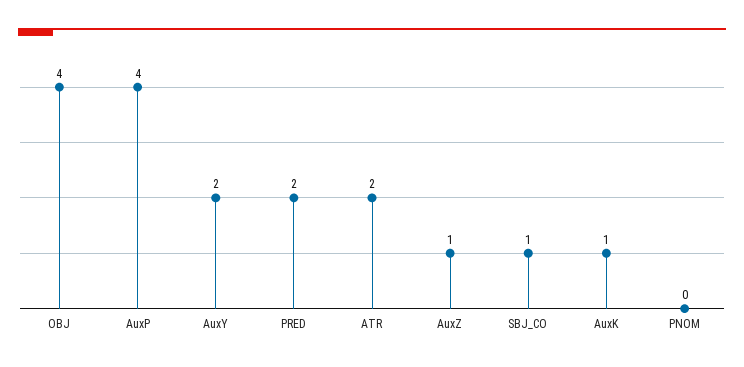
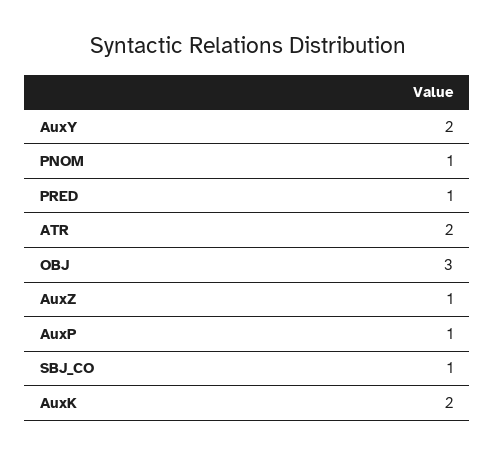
  {
-   "OBJ": 4,
+   "OBJ": 3,
-   "AuxP": 4,
+   "AuxP": 1,
    "AuxY": 2,
-   "PRED": 2,
+   "PRED": 1,
    "ATR": 2,
    "AuxZ": 1,
    "SBJ_CO": 1,
-   "AuxK": 1,
+   "AuxK": 2,
-   "PNOM": 0
+   "PNOM": 1
  }

